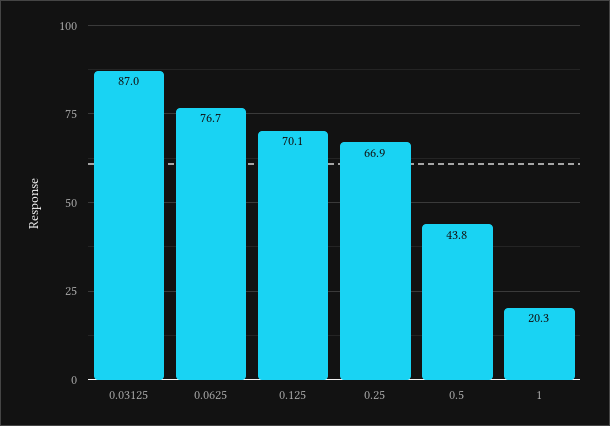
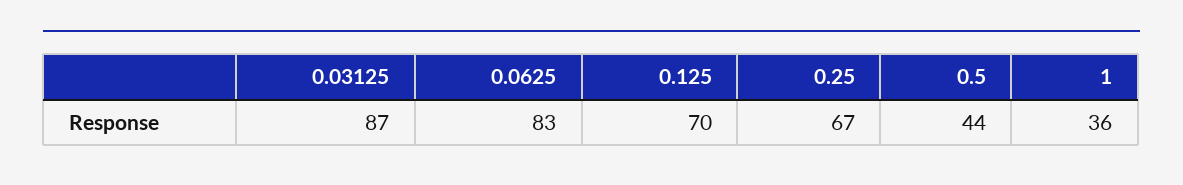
  {
    "0.03125": 87,
-   "0.0625": 76.7,
+   "0.0625": 83,
    "0.125": 70.1,
    "0.25": 66.9,
    "0.5": 43.8,
-   "1": 20.3
+   "1": 36
  }

